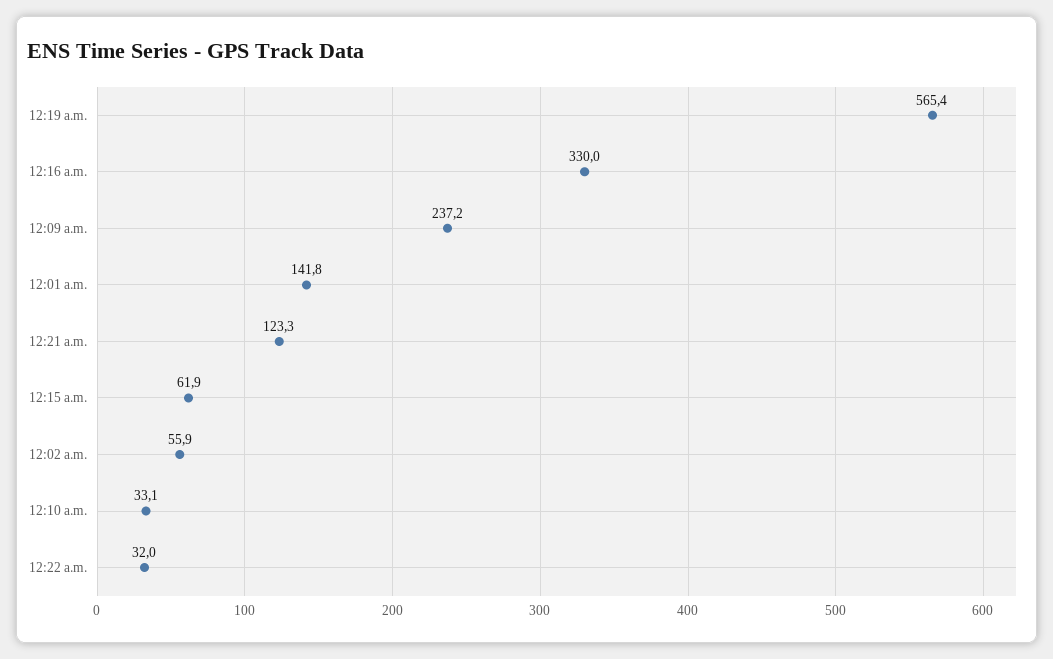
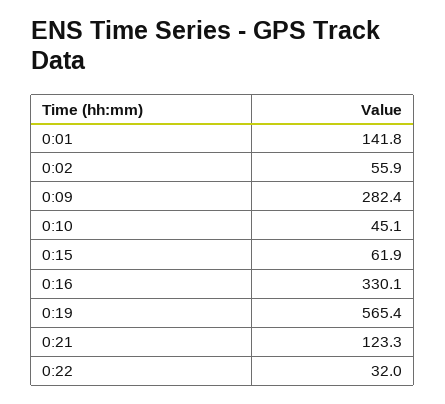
  {
    "12:19 a.m.": 565.4,
-   "12:16 a.m.": 330,
+   "12:16 a.m.": 330.1,
-   "12:09 a.m.": 237.2,
+   "12:09 a.m.": 282.4,
    "12:01 a.m.": 141.8,
    "12:21 a.m.": 123.3,
    "12:15 a.m.": 61.9,
    "12:02 a.m.": 55.9,
-   "12:10 a.m.": 33.1,
+   "12:10 a.m.": 45.1,
    "12:22 a.m.": 32
  }

